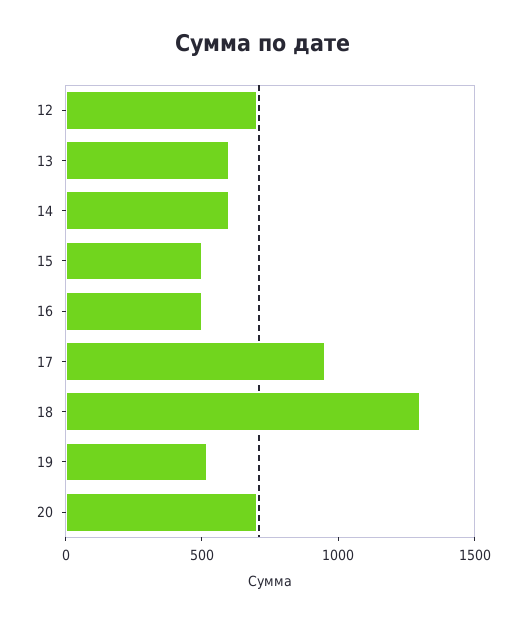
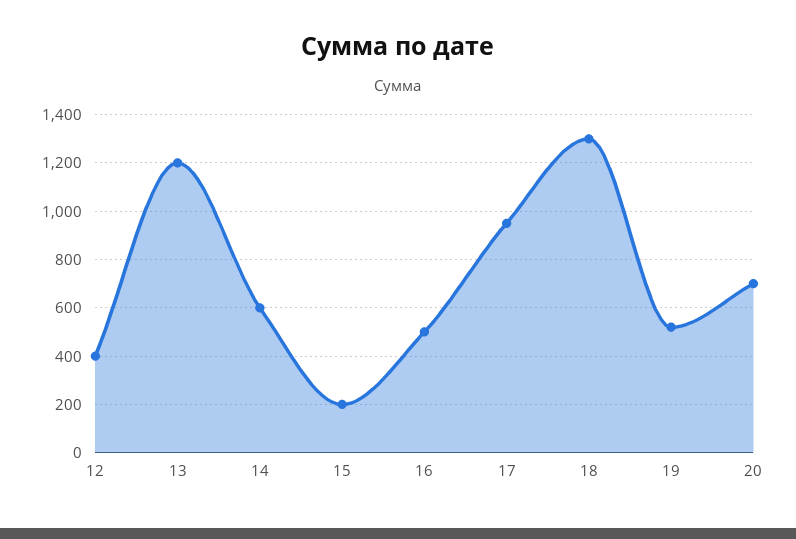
  {
-   "12": 700,
+   "12": 400,
-   "13": 600,
+   "13": 1200,
    "14": 600,
-   "15": 500,
+   "15": 200,
    "16": 500,
    "17": 950,
    "18": 1300,
    "19": 525,
    "20": 700
  }

